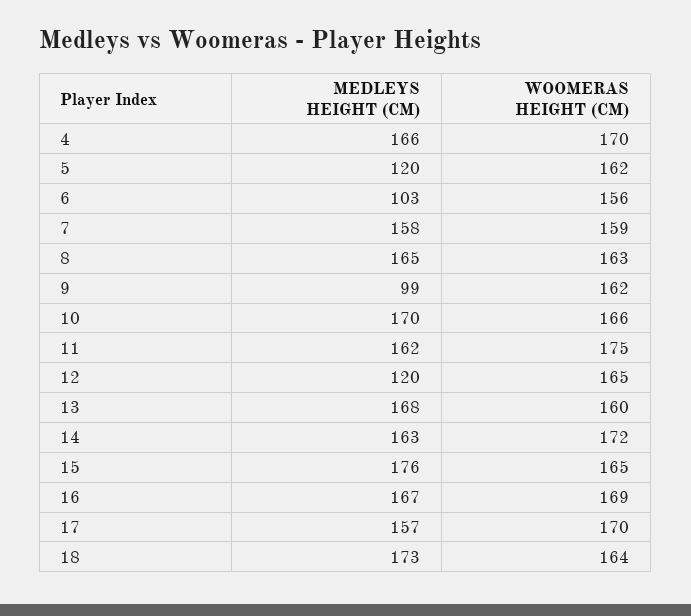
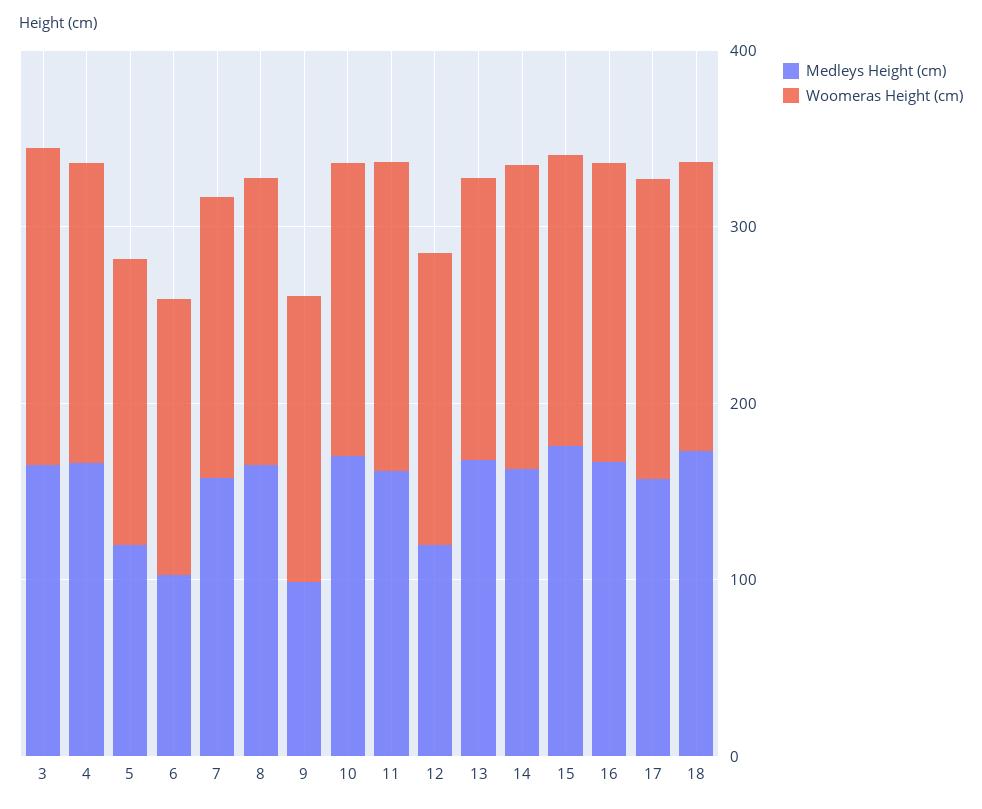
  {
    "MEDLEYS HEIGHT (CM)": {
      "4": 166,
      "5": 120,
      "6": 103,
      "7": 158,
      "8": 165,
      "9": 99,
      "10": 170,
      "11": 162,
      "12": 120,
      "13": 168,
      "14": 163,
      "15": 176,
      "16": 167,
      "17": 157,
-     "18": 173
+     "18": 173,
+     "3": 160
    },
    "WOOMERAS HEIGHT (CM)": {
      "4": 170,
      "5": 162,
      "6": 156,
      "7": 159,
      "8": 163,
      "9": 162,
      "10": 166,
      "11": 175,
      "12": 165,
      "13": 160,
      "14": 172,
      "15": 165,
      "16": 169,
      "17": 170,
-     "18": 164
+     "18": 164,
+     "3": 180
    }
  }

